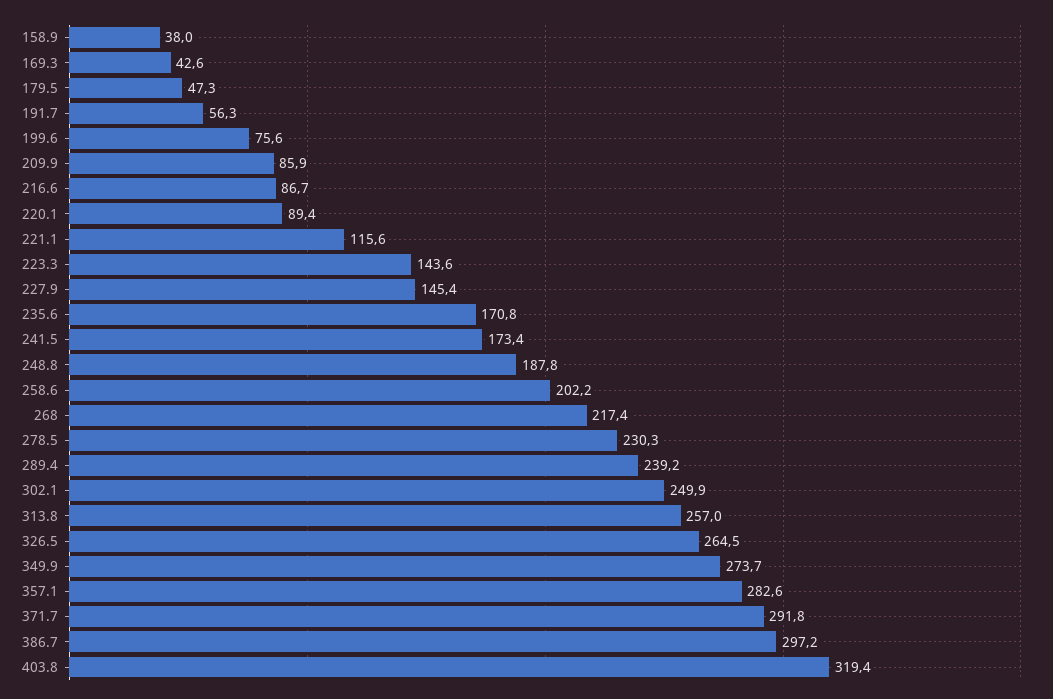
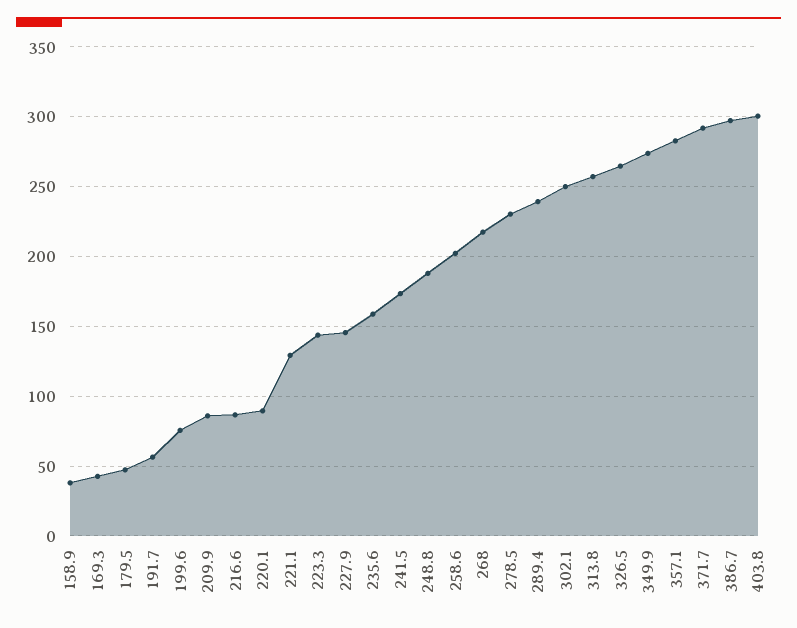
  {
    "158.9": 38,
    "169.3": 42.6,
    "179.5": 47.3,
    "191.7": 56.3,
    "199.6": 75.6,
    "209.9": 85.9,
    "216.6": 86.7,
    "220.1": 89.4,
-   "221.1": 115.6,
+   "221.1": 130,
    "223.3": 143.6,
    "227.9": 145.4,
-   "235.6": 170.8,
+   "235.6": 160,
    "241.5": 173.4,
    "248.8": 187.8,
    "258.6": 202.2,
    "268": 217.4,
    "278.5": 230.3,
    "289.4": 239.2,
    "302.1": 249.9,
    "313.8": 257,
    "326.5": 264.5,
    "349.9": 273.7,
    "357.1": 282.6,
    "371.7": 291.8,
    "386.7": 297.2,
-   "403.8": 319.4
+   "403.8": 300
  }

